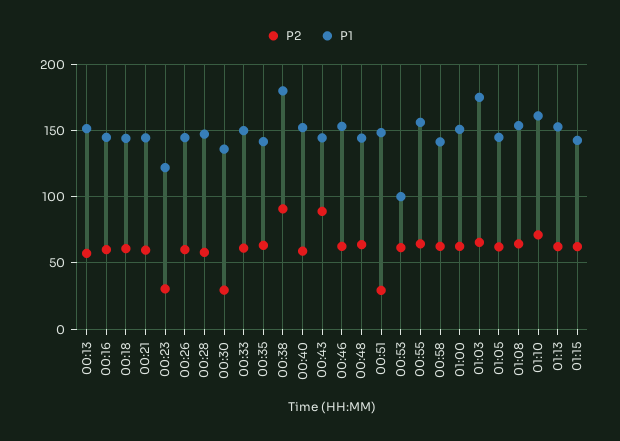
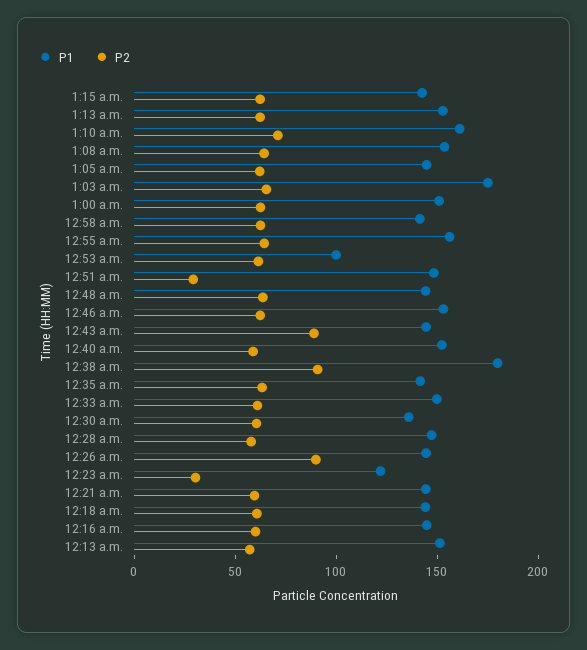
  {
    "P2": {
      "00:13": 55,
      "00:16": 60,
      "00:18": 60,
      "00:21": 60,
      "00:23": 30,
-     "00:26": 60,
+     "00:26": 90,
      "00:28": 60,
-     "00:30": 30,
+     "00:30": 60,
      "00:33": 60,
      "00:35": 65,
      "00:38": 90,
      "00:40": 60,
      "00:43": 90,
      "00:46": 60,
      "00:48": 65,
      "00:51": 30,
      "00:53": 60,
      "00:55": 65,
      "00:58": 65,
      "01:00": 65,
      "01:03": 65,
      "01:05": 60,
      "01:08": 65,
      "01:10": 70,
      "01:13": 60,
      "01:15": 60
    },
    "P1": {
      "00:13": 150,
      "00:16": 145,
      "00:18": 145,
      "00:21": 145,
      "00:23": 120,
      "00:26": 145,
      "00:28": 145,
      "00:30": 135,
      "00:33": 150,
      "00:35": 140,
      "00:38": 180,
      "00:40": 150,
      "00:43": 145,
      "00:46": 155,
      "00:48": 145,
      "00:51": 150,
      "00:53": 100,
      "00:55": 155,
      "00:58": 140,
      "01:00": 150,
      "01:03": 175,
      "01:05": 145,
      "01:08": 155,
      "01:10": 160,
      "01:13": 155,
      "01:15": 145
    }
  }

